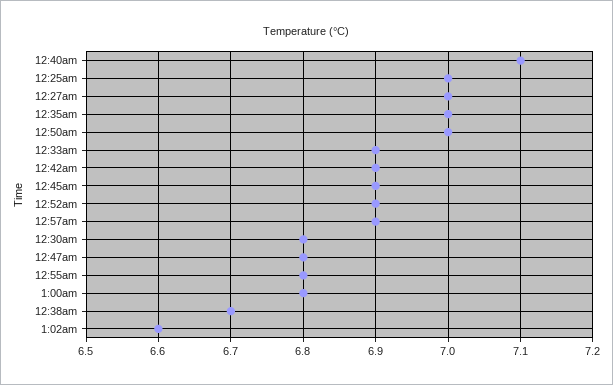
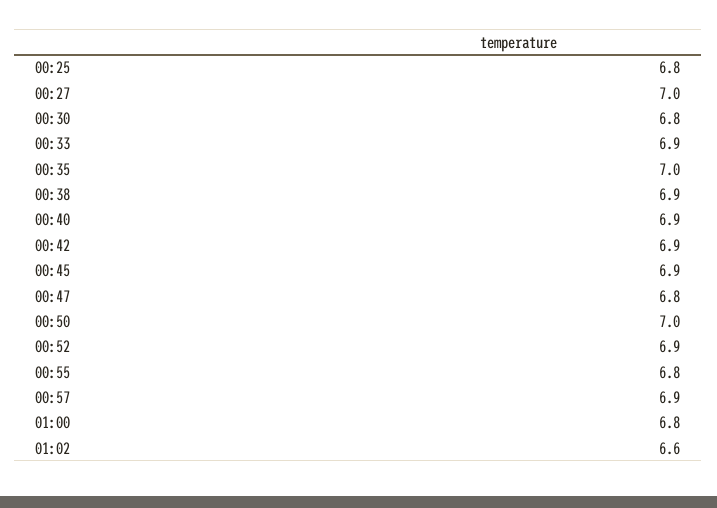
  {
-   "12:40am": 7.1,
+   "12:40am": 6.9,
-   "12:25am": 7,
+   "12:25am": 6.8,
    "12:27am": 7,
    "12:35am": 7,
    "12:50am": 7,
    "12:33am": 6.9,
    "12:42am": 6.9,
    "12:45am": 6.9,
    "12:52am": 6.9,
    "12:57am": 6.9,
    "12:30am": 6.8,
    "12:47am": 6.8,
    "12:55am": 6.8,
    "1:00am": 6.8,
-   "12:38am": 6.7,
+   "12:38am": 6.9,
    "1:02am": 6.6
  }

